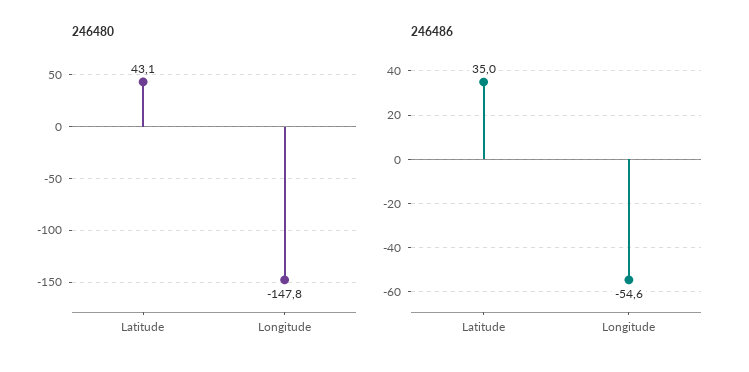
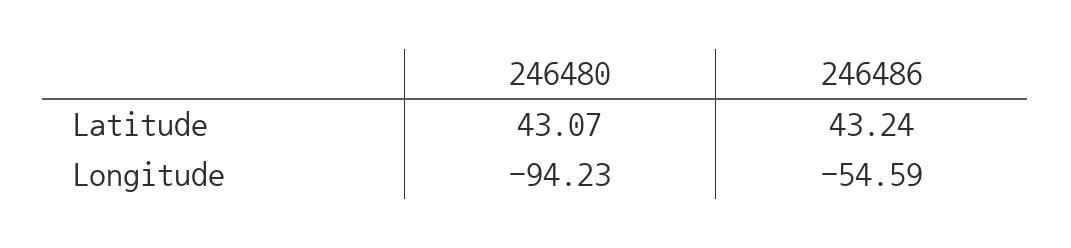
  {
    "246480": {
      "Latitude": 43.07,
-     "Longitude": -147.8
+     "Longitude": -94.23
    },
    "246486": {
-     "Latitude": 35,
+     "Latitude": 43.24,
      "Longitude": -54.59
    }
  }

